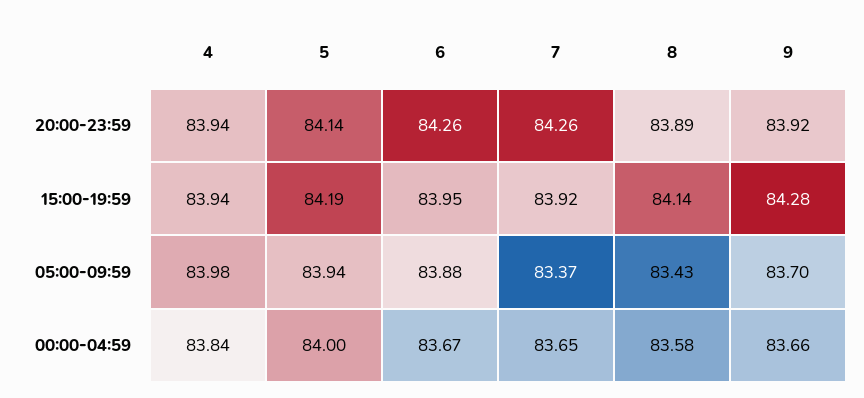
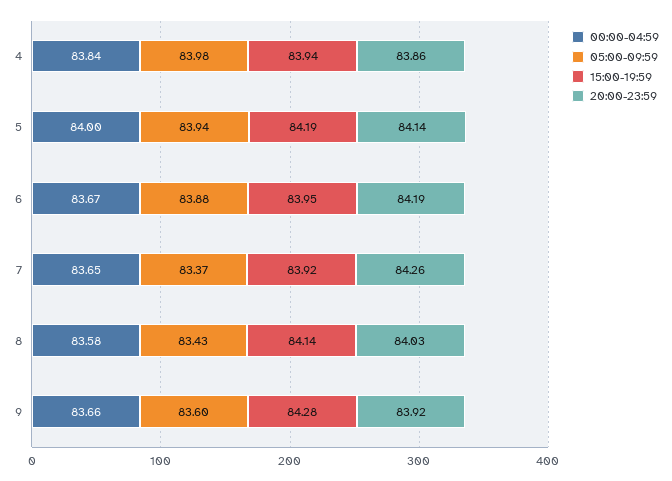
  {
    "20:00-23:59": {
-     "4": 83.94,
+     "4": 83.86,
      "5": 84.14,
-     "6": 84.26,
+     "6": 84.19,
      "7": 84.26,
-     "8": 83.89,
+     "8": 84.03,
      "9": 83.92
    },
    "15:00-19:59": {
      "4": 83.94,
      "5": 84.19,
      "6": 83.95,
      "7": 83.92,
      "8": 84.14,
      "9": 84.28
    },
    "05:00-09:59": {
      "4": 83.98,
      "5": 83.94,
      "6": 83.88,
      "7": 83.37,
      "8": 83.43,
-     "9": 83.7
+     "9": 83.6
    },
    "00:00-04:59": {
      "4": 83.84,
      "5": 84,
      "6": 83.67,
      "7": 83.65,
      "8": 83.58,
      "9": 83.66
    }
  }

